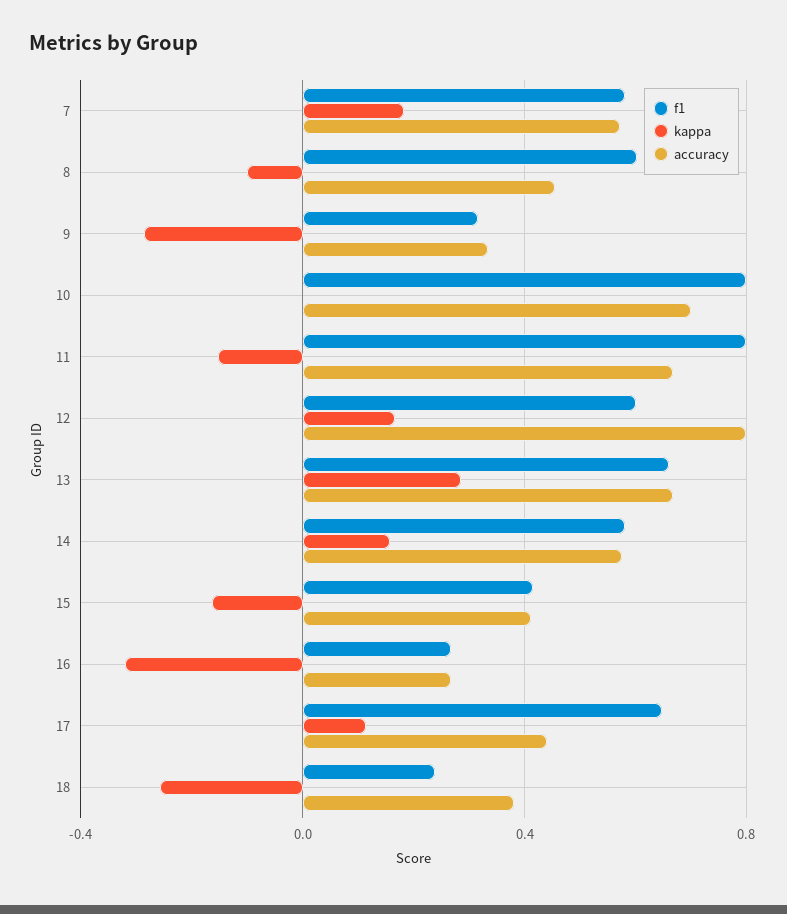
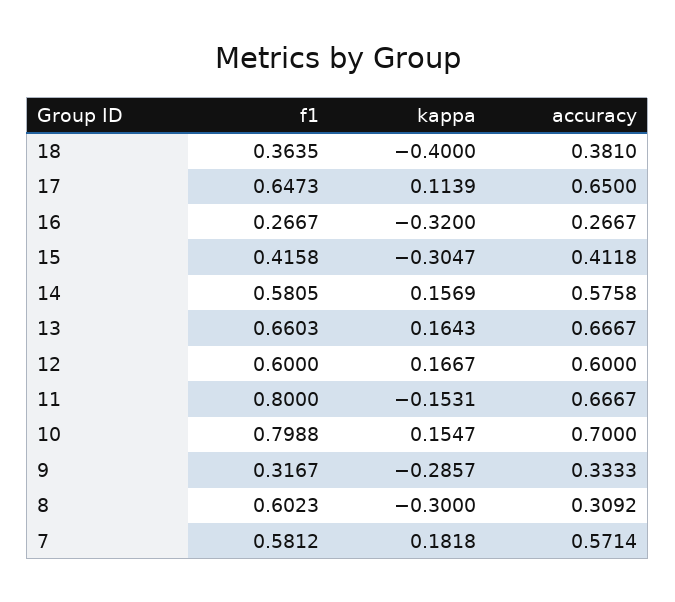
  {
    "f1": {
      "7": 0.5812,
      "8": 0.6023,
      "9": 0.3167,
      "10": 0.7988,
      "11": 0.8,
      "12": 0.6,
      "13": 0.6603,
      "14": 0.5805,
      "15": 0.4158,
      "16": 0.2667,
      "17": 0.6473,
-     "18": 0.25
+     "18": 0.3635
    },
    "kappa": {
      "7": 0.1818,
-     "8": -0.1,
+     "8": -0.3,
      "9": -0.2857,
-     "10": 0,
+     "10": 0.1547,
      "11": -0.1531,
      "12": 0.1667,
-     "13": 0.3,
+     "13": 0.1643,
      "14": 0.1569,
-     "15": -0.15,
+     "15": -0.3047,
      "16": -0.32,
      "17": 0.1139,
-     "18": -0.25
+     "18": -0.4
    },
    "accuracy": {
      "7": 0.5714,
-     "8": 0.45,
+     "8": 0.3092,
      "9": 0.3333,
      "10": 0.7,
      "11": 0.6667,
-     "12": 0.8,
+     "12": 0.6,
      "13": 0.6667,
      "14": 0.5758,
      "15": 0.4118,
      "16": 0.2667,
-     "17": 0.45,
+     "17": 0.65,
      "18": 0.381
    }
  }

